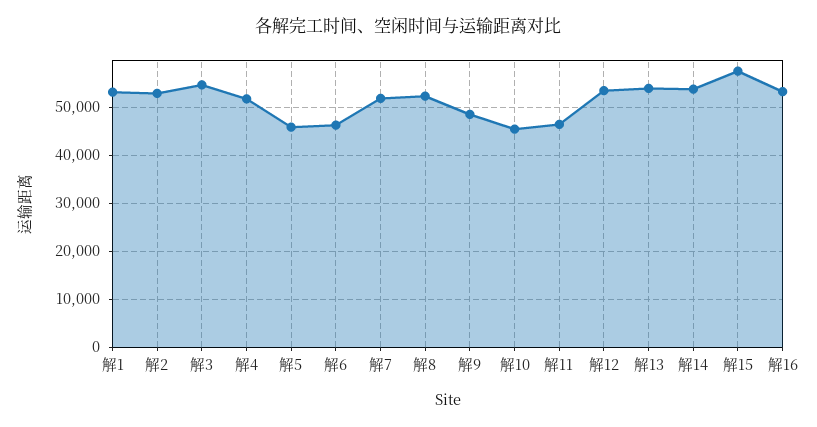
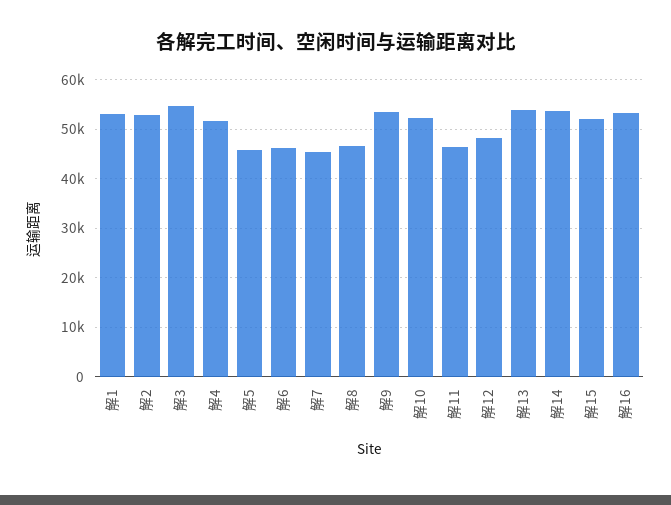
  {
    "解1": 54000,
    "解2": 52000,
    "解3": 54000,
    "解4": 52000,
    "解5": 46000,
    "解6": 46000,
-   "解7": 52000,
+   "解7": 46000,
-   "解8": 52000,
+   "解8": 46000,
-   "解9": 48000,
+   "解9": 54000,
-   "解10": 46000,
+   "解10": 52000,
    "解11": 46000,
-   "解12": 54000,
+   "解12": 48000,
    "解13": 54000,
    "解14": 54000,
-   "解15": 58000,
+   "解15": 52000,
    "解16": 54000
  }

